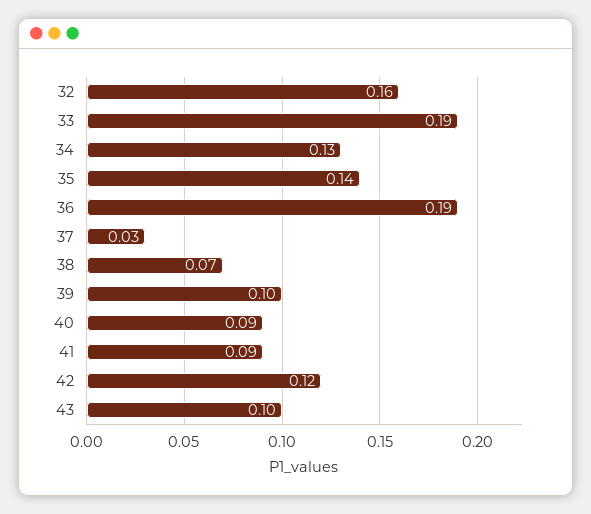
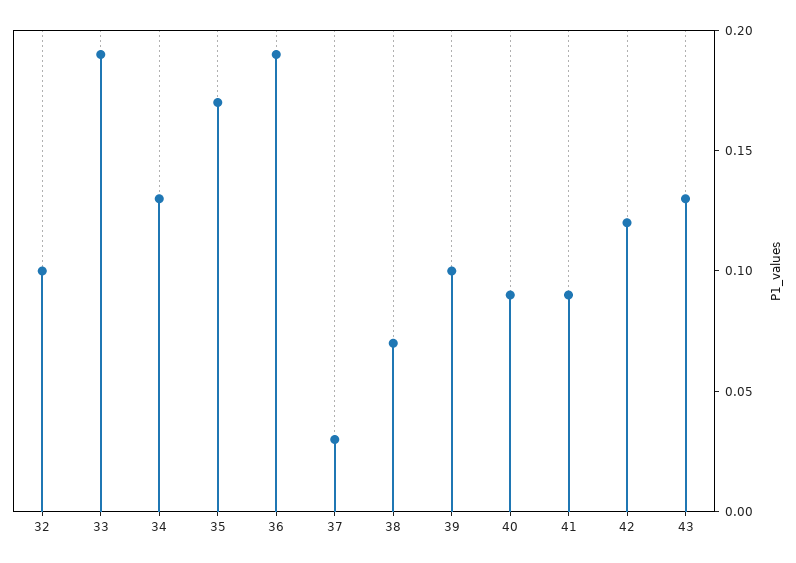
  {
-   "32": 0.16,
+   "32": 0.1,
    "33": 0.19,
    "34": 0.13,
-   "35": 0.14,
+   "35": 0.17,
    "36": 0.19,
    "37": 0.03,
    "38": 0.07,
    "39": 0.1,
    "40": 0.09,
    "41": 0.09,
    "42": 0.12,
-   "43": 0.1
+   "43": 0.13
  }

